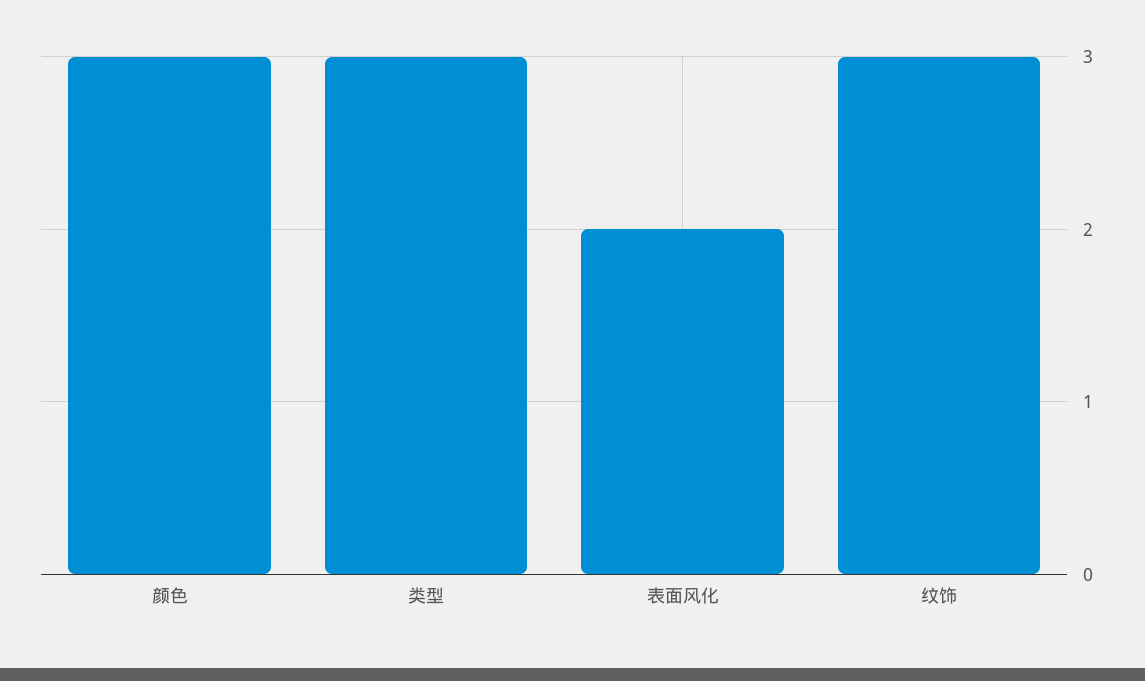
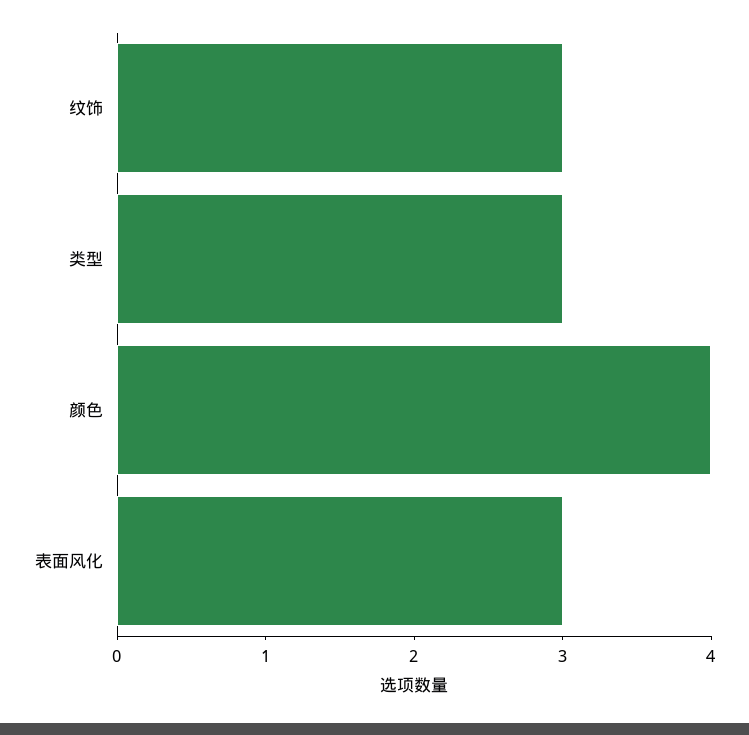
  {
-   "颜色": 3,
+   "颜色": 4,
    "类型": 3,
-   "表面风化": 2,
+   "表面风化": 3,
    "纹饰": 3
  }

